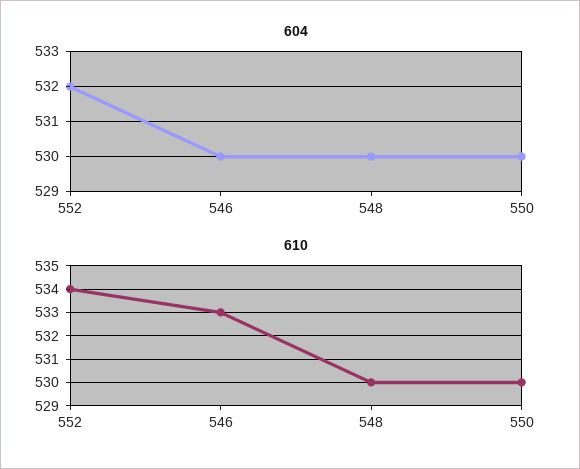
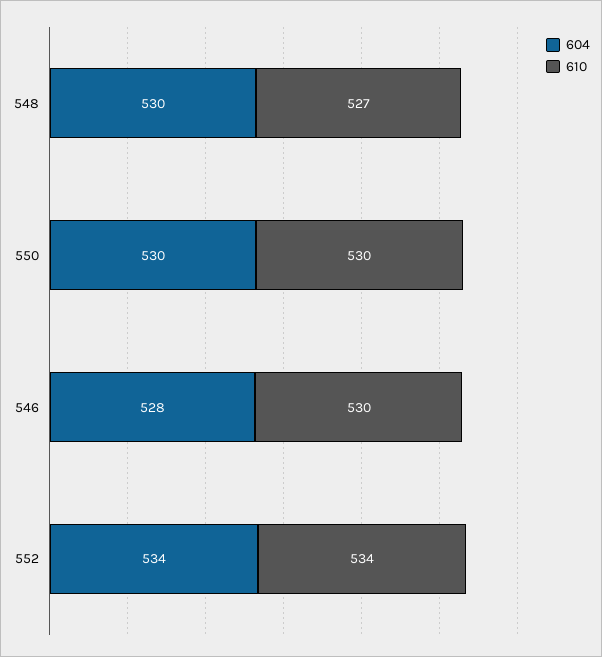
  {
    "604": {
-     "552": 532,
+     "552": 534,
-     "546": 530,
+     "546": 528,
      "548": 530,
      "550": 530
    },
    "610": {
      "552": 534,
-     "546": 533,
+     "546": 530,
-     "548": 530,
+     "548": 527,
      "550": 530
    }
  }

